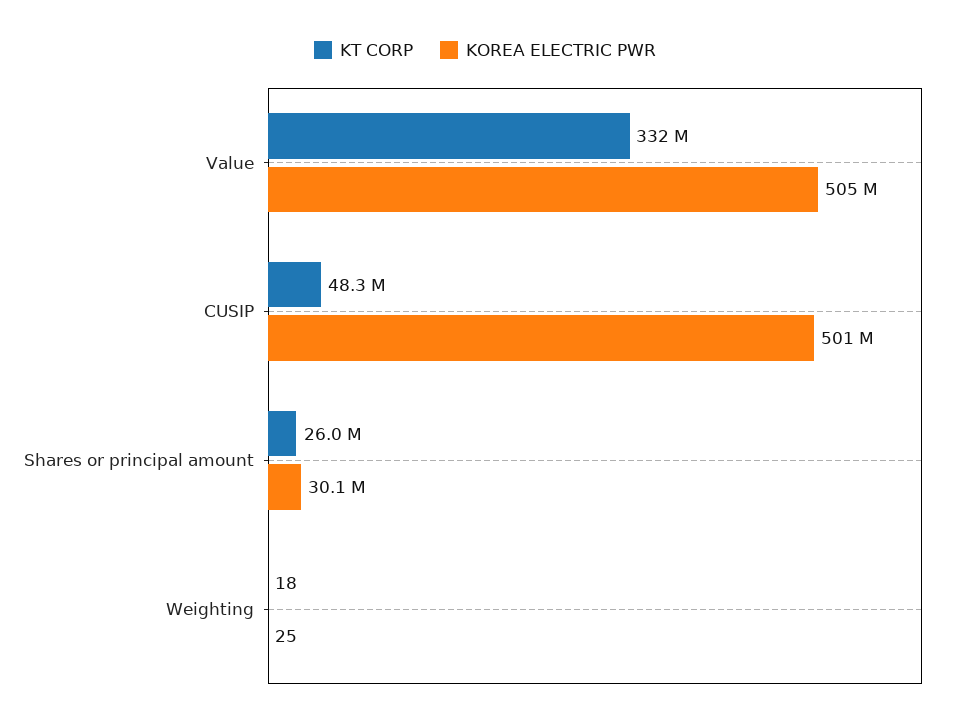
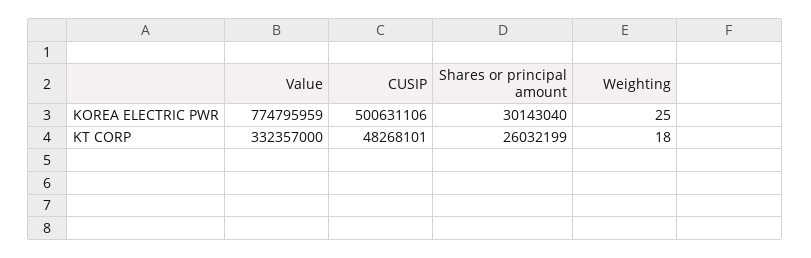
  {
    "KT CORP": {
      "Value": 332357000,
      "CUSIP": 48268101,
      "Shares or principal amount": 26032199,
      "Weighting": 18
    },
    "KOREA ELECTRIC PWR": {
-     "Value": 505000000,
+     "Value": 774795959,
      "CUSIP": 500631106,
      "Shares or principal amount": 30143040,
      "Weighting": 25
    }
  }

